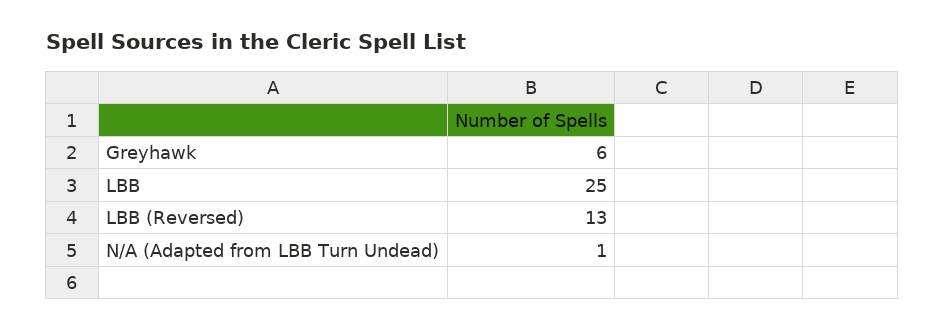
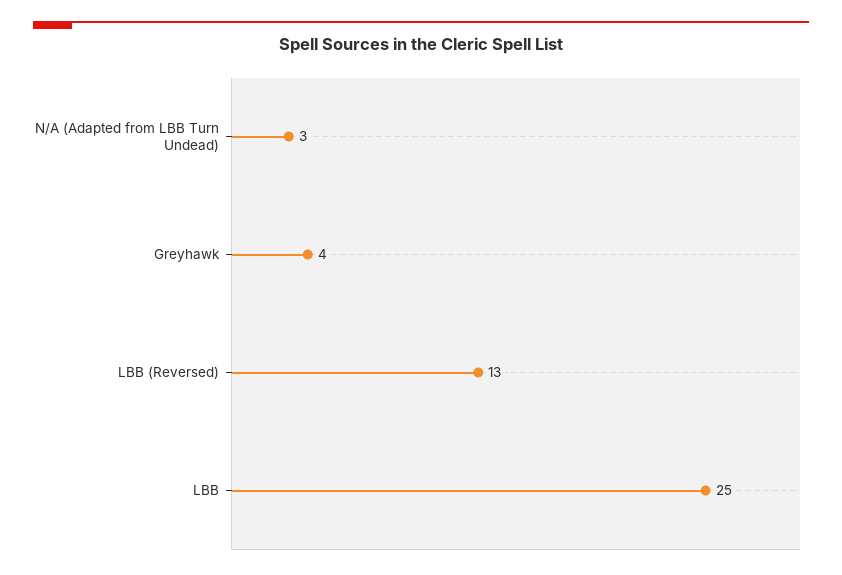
  {
-   "Greyhawk": 6,
+   "Greyhawk": 4,
    "LBB": 25,
    "LBB (Reversed)": 13,
-   "N/A (Adapted from LBB Turn Undead)": 1
+   "N/A (Adapted from LBB Turn Undead)": 3
  }

